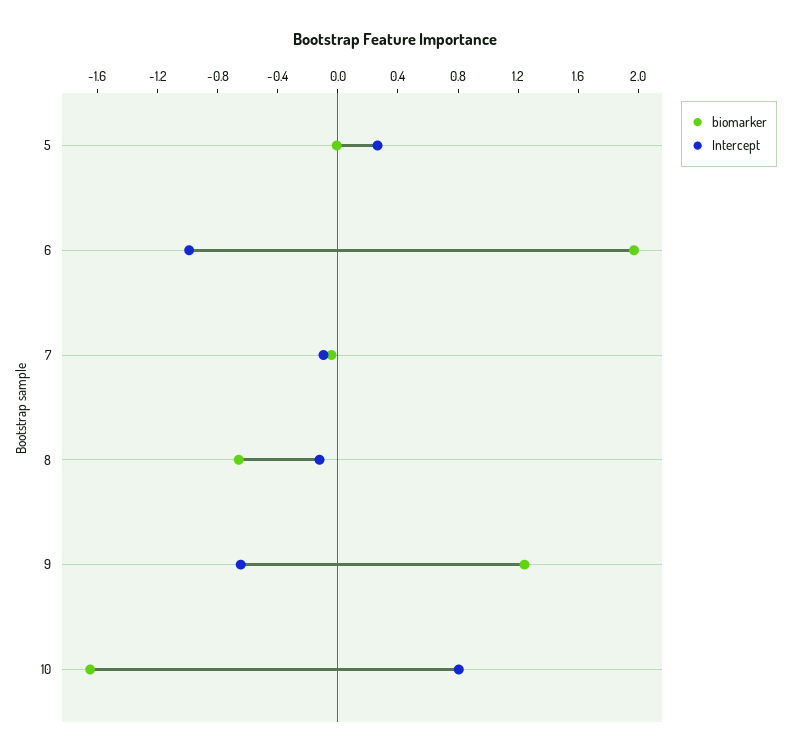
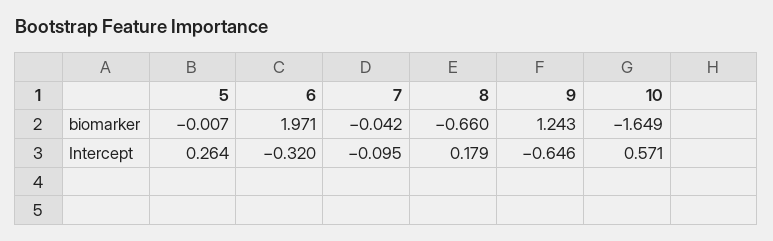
  {
    "biomarker": {
      "5": -0.007,
      "6": 1.971,
      "7": -0.042,
      "8": -0.66,
      "9": 1.243,
      "10": -1.649
    },
    "Intercept": {
      "5": 0.264,
-     "6": -1,
+     "6": -0.32,
      "7": -0.095,
-     "8": -0.1,
+     "8": 0.179,
      "9": -0.646,
-     "10": 0.8
+     "10": 0.571
    }
  }

